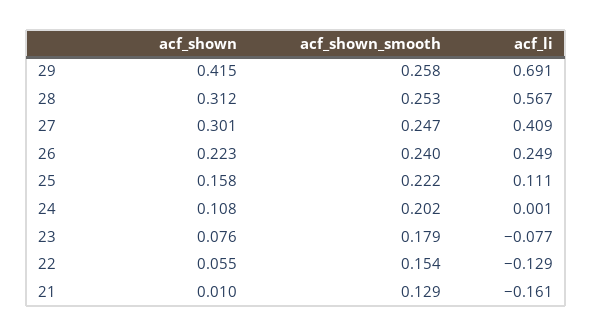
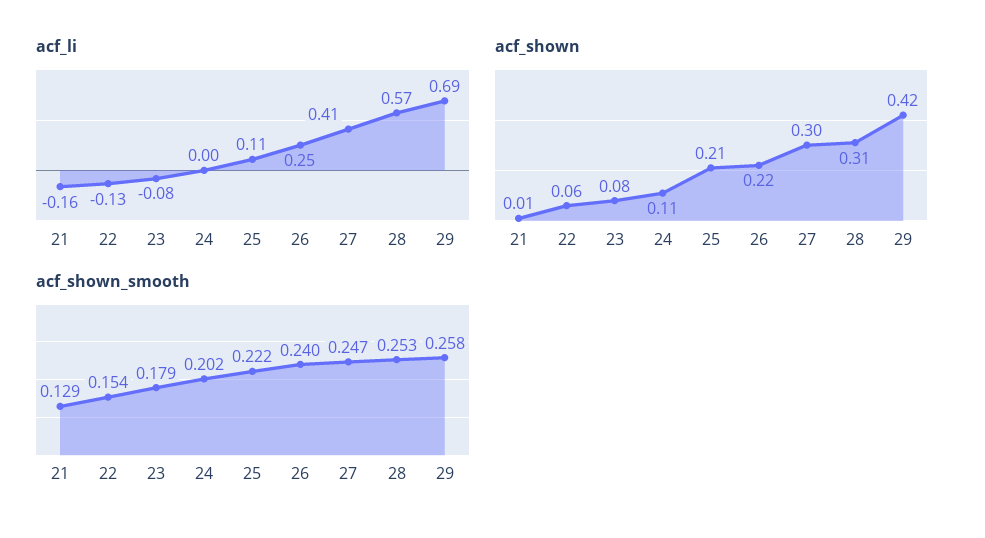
  {
    "acf_shown": {
      "29": 0.415,
      "28": 0.312,
      "27": 0.301,
      "26": 0.223,
-     "25": 0.158,
+     "25": 0.21,
      "24": 0.108,
      "23": 0.076,
      "22": 0.055,
      "21": 0.01
    },
    "acf_shown_smooth": {
      "29": 0.258,
      "28": 0.253,
      "27": 0.247,
      "26": 0.24,
      "25": 0.222,
      "24": 0.202,
      "23": 0.179,
      "22": 0.154,
      "21": 0.129
    },
    "acf_li": {
      "29": 0.691,
      "28": 0.567,
      "27": 0.409,
      "26": 0.249,
      "25": 0.111,
      "24": 0.001,
      "23": -0.077,
      "22": -0.129,
      "21": -0.161
    }
  }

